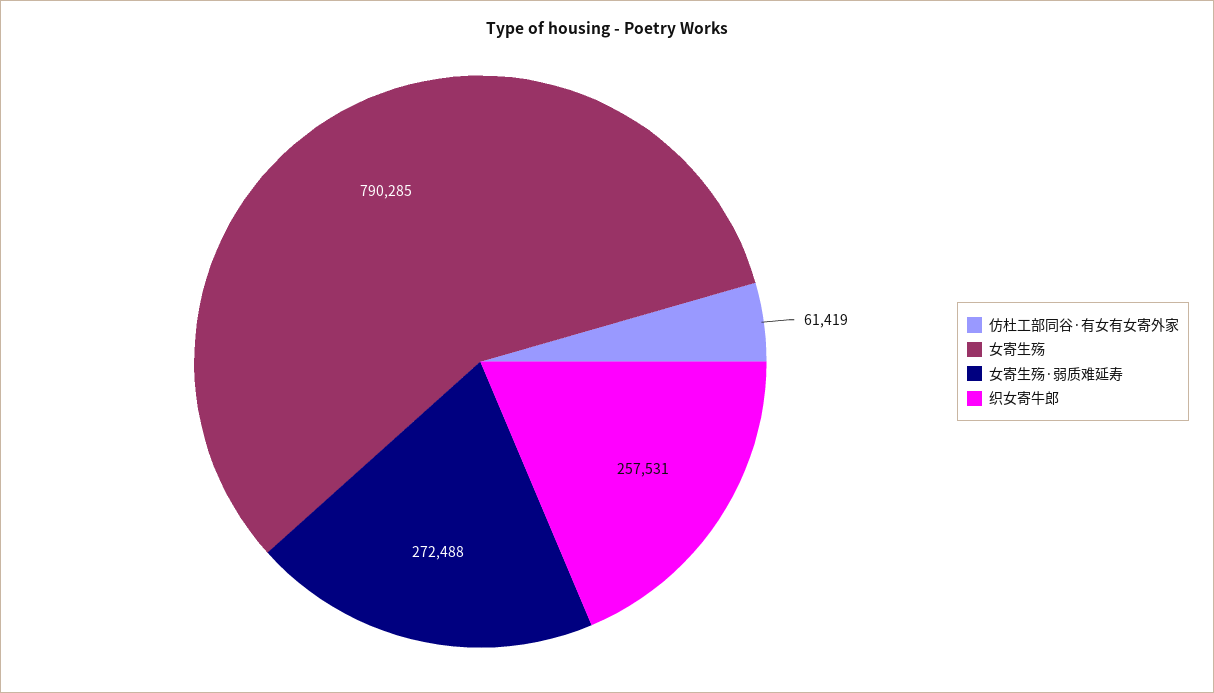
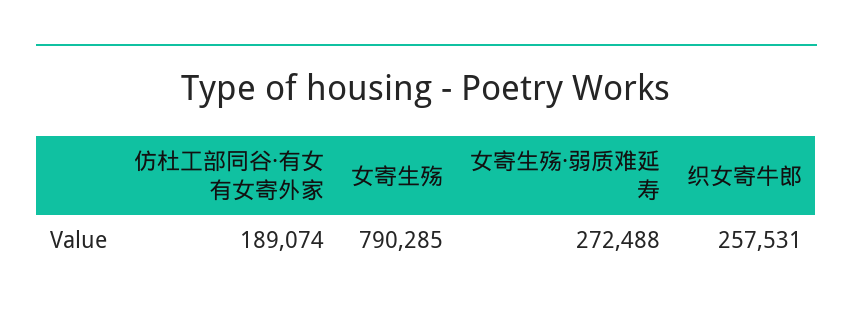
  {
-   "仿杜工部同谷·有女有女寄外家": 61419,
+   "仿杜工部同谷·有女有女寄外家": 189074,
    "女寄生殇": 790285,
    "女寄生殇·弱质难延寿": 272488,
    "织女寄牛郎": 257531
  }

